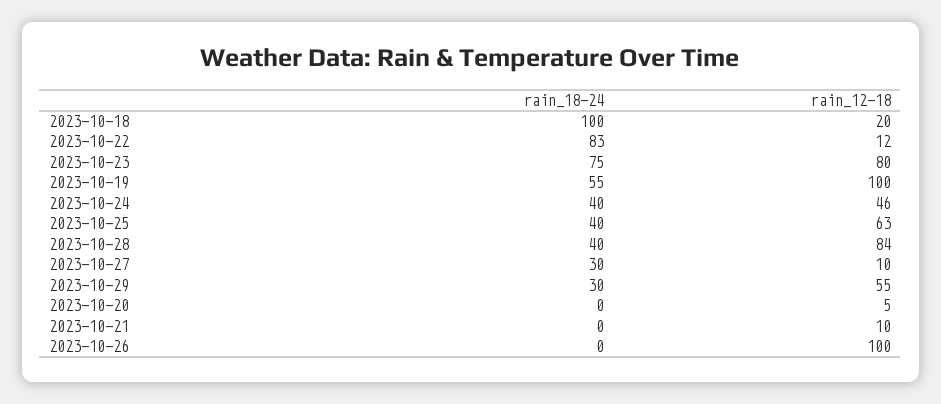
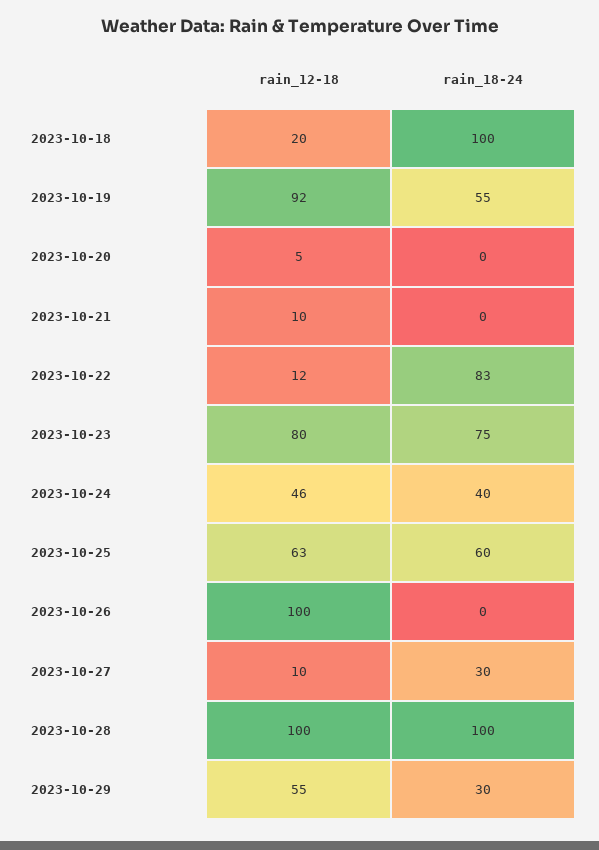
  {
    "rain_18-24": {
      "2023-10-18": 100,
      "2023-10-22": 83,
      "2023-10-23": 75,
      "2023-10-19": 55,
      "2023-10-24": 40,
-     "2023-10-25": 40,
+     "2023-10-25": 60,
-     "2023-10-28": 40,
+     "2023-10-28": 100,
      "2023-10-27": 30,
      "2023-10-29": 30,
      "2023-10-20": 0,
      "2023-10-21": 0,
      "2023-10-26": 0
    },
    "rain_12-18": {
      "2023-10-18": 20,
      "2023-10-22": 12,
      "2023-10-23": 80,
-     "2023-10-19": 100,
+     "2023-10-19": 92,
      "2023-10-24": 46,
      "2023-10-25": 63,
-     "2023-10-28": 84,
+     "2023-10-28": 100,
      "2023-10-27": 10,
      "2023-10-29": 55,
      "2023-10-20": 5,
      "2023-10-21": 10,
      "2023-10-26": 100
    }
  }

